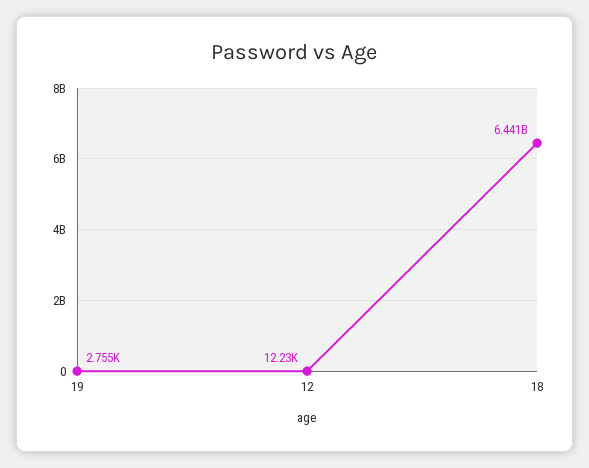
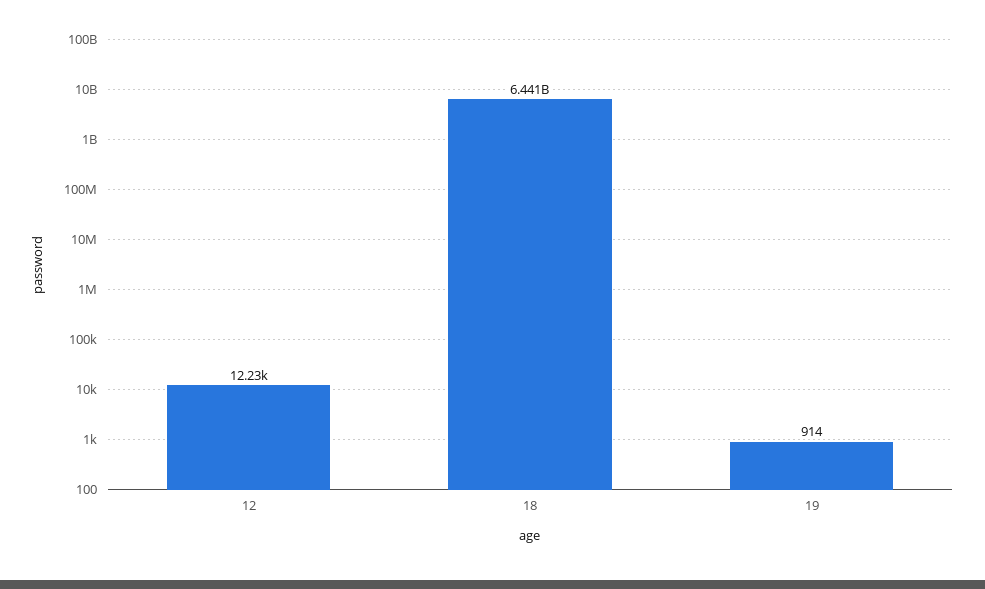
  {
-   "19": 2755,
+   "19": 914,
    "12": 12230,
    "18": 6441000000
  }

